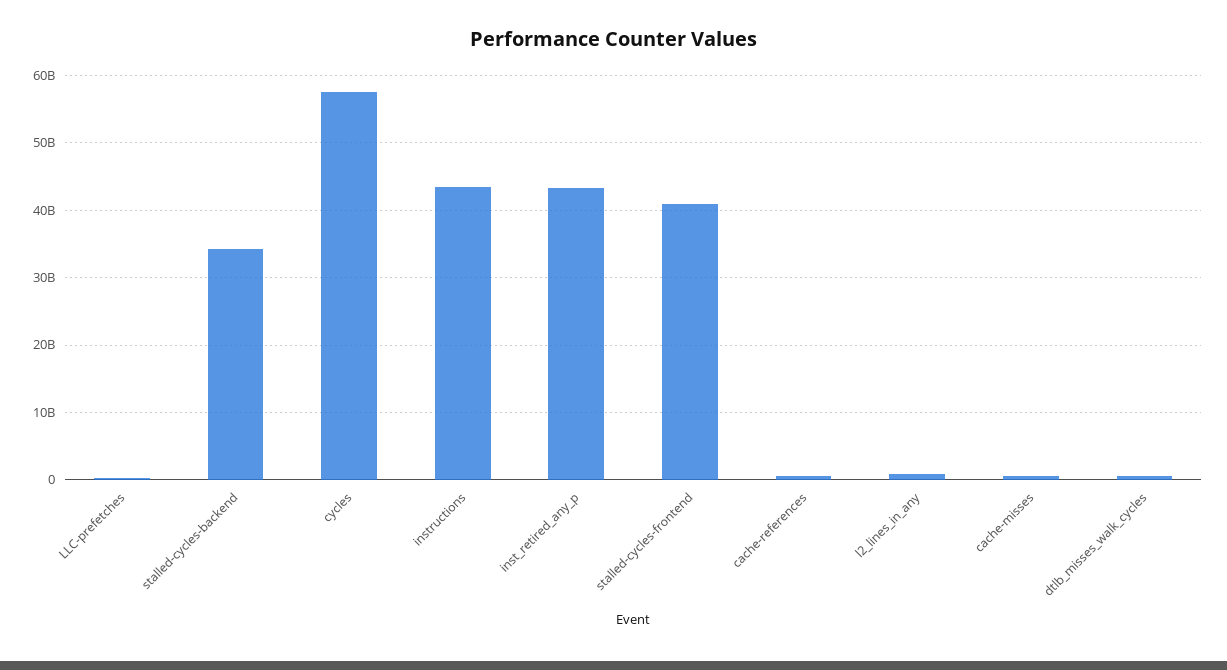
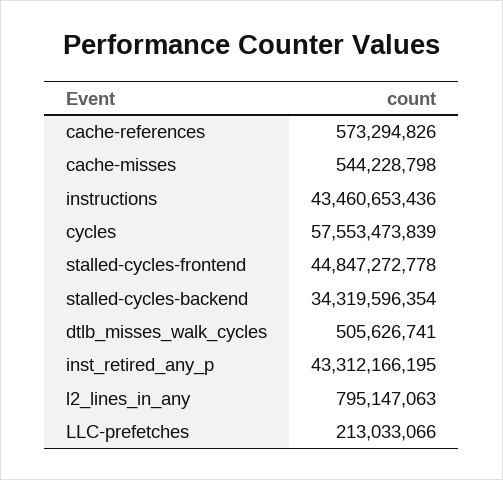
  {
    "LLC-prefetches": 213033066,
    "stalled-cycles-backend": 34319596354,
    "cycles": 57553473839,
    "instructions": 43460653436,
    "inst_retired_any_p": 43312166195,
-   "stalled-cycles-frontend": 41000000000,
+   "stalled-cycles-frontend": 44847272778,
    "cache-references": 573294826,
    "l2_lines_in_any": 795147063,
    "cache-misses": 544228798,
    "dtlb_misses_walk_cycles": 505626741
  }

